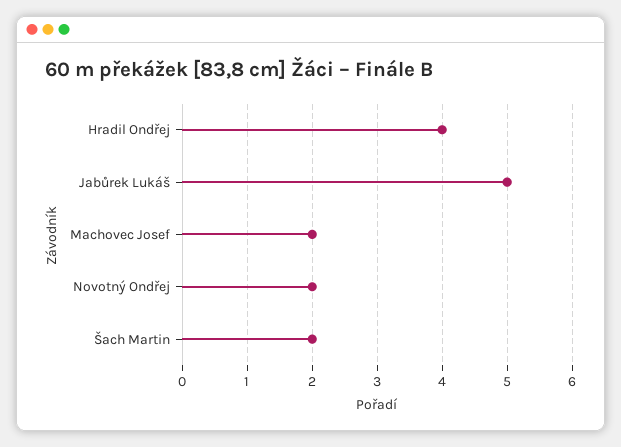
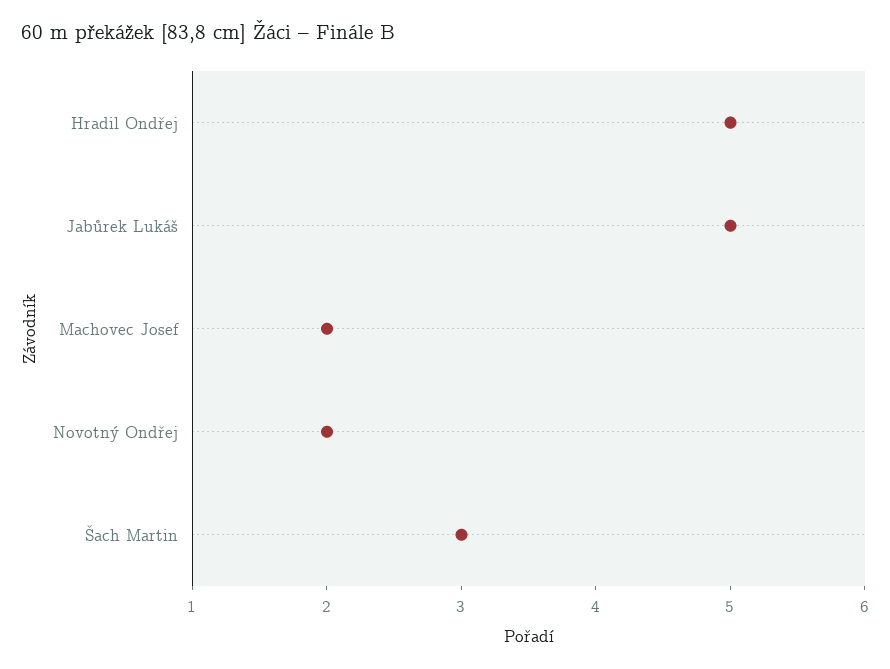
  {
-   "Hradil Ondřej": 4,
+   "Hradil Ondřej": 5,
    "Jabůrek Lukáš": 5,
    "Machovec Josef": 2,
    "Novotný Ondřej": 2,
-   "Šach Martin": 2
+   "Šach Martin": 3
  }

